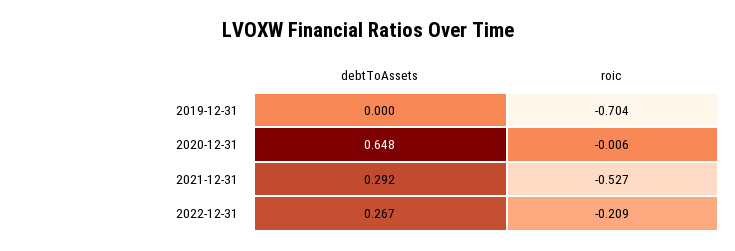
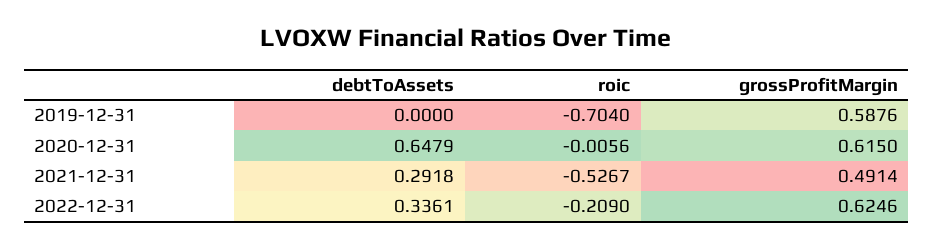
  {
    "debtToAssets": {
      "2019-12-31": 0,
      "2020-12-31": 0.6479,
      "2021-12-31": 0.2918,
-     "2022-12-31": 0.267
+     "2022-12-31": 0.3361
    },
    "roic": {
      "2019-12-31": -0.704,
      "2020-12-31": -0.0056,
      "2021-12-31": -0.5267,
      "2022-12-31": -0.209
-   }
+   },
+   "grossProfitMargin": {
+     "2019-12-31": 0.5876,
+     "2020-12-31": 0.615,
+     "2021-12-31": 0.4914,
+     "2022-12-31": 0.6246
+   }
  }

